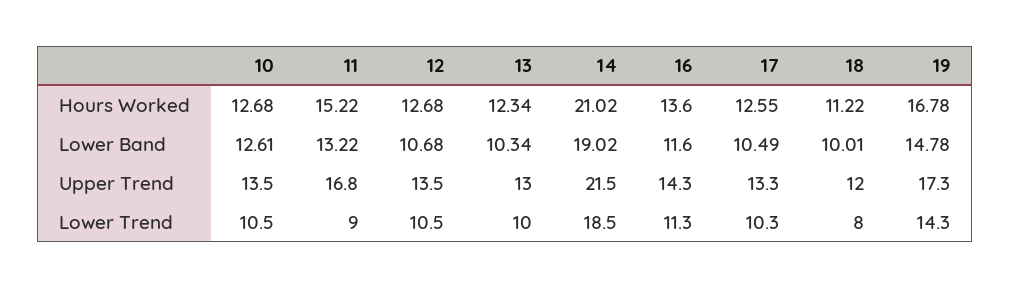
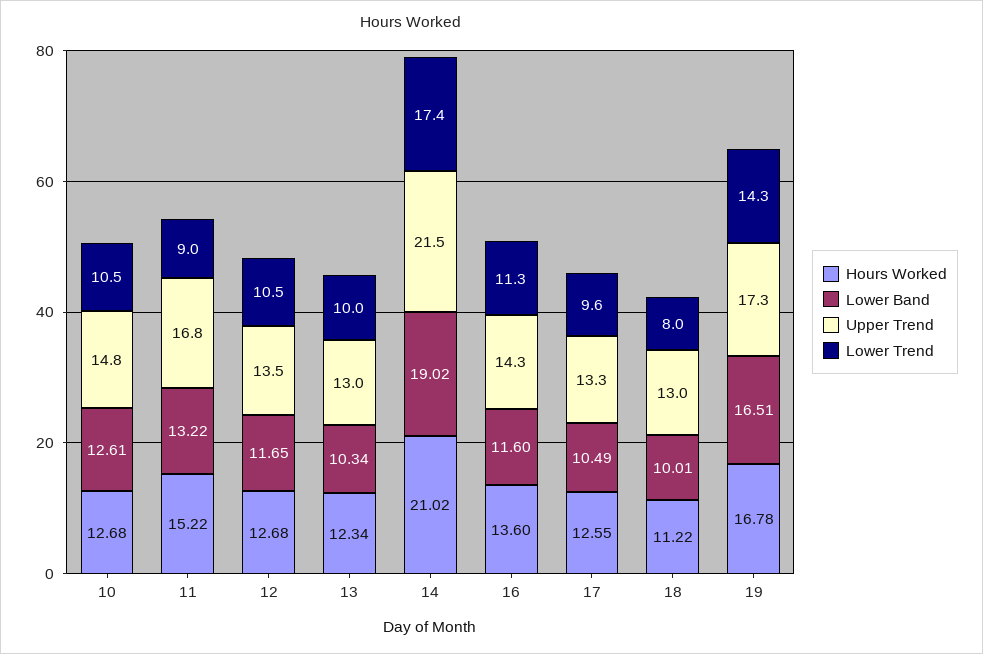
  {
    "Hours Worked": {
      "10": 12.68,
      "11": 15.22,
      "12": 12.68,
      "13": 12.34,
      "14": 21.02,
      "16": 13.6,
      "17": 12.55,
      "18": 11.22,
      "19": 16.78
    },
    "Lower Band": {
      "10": 12.61,
      "11": 13.22,
-     "12": 10.68,
+     "12": 11.65,
      "13": 10.34,
      "14": 19.02,
      "16": 11.6,
      "17": 10.49,
      "18": 10.01,
-     "19": 14.78
+     "19": 16.51
    },
    "Upper Trend": {
-     "10": 13.5,
+     "10": 14.8,
      "11": 16.8,
      "12": 13.5,
      "13": 13,
      "14": 21.5,
      "16": 14.3,
      "17": 13.3,
-     "18": 12,
+     "18": 13,
      "19": 17.3
    },
    "Lower Trend": {
      "10": 10.5,
      "11": 9,
      "12": 10.5,
      "13": 10,
-     "14": 18.5,
+     "14": 17.4,
      "16": 11.3,
-     "17": 10.3,
+     "17": 9.6,
      "18": 8,
      "19": 14.3
    }
  }

